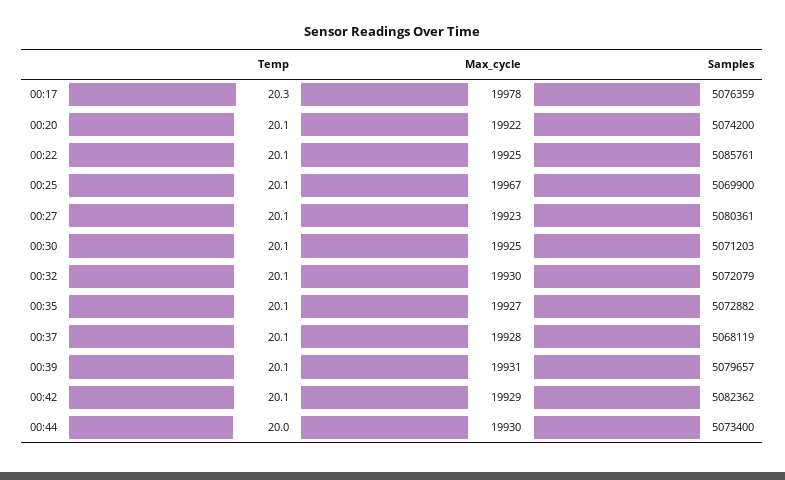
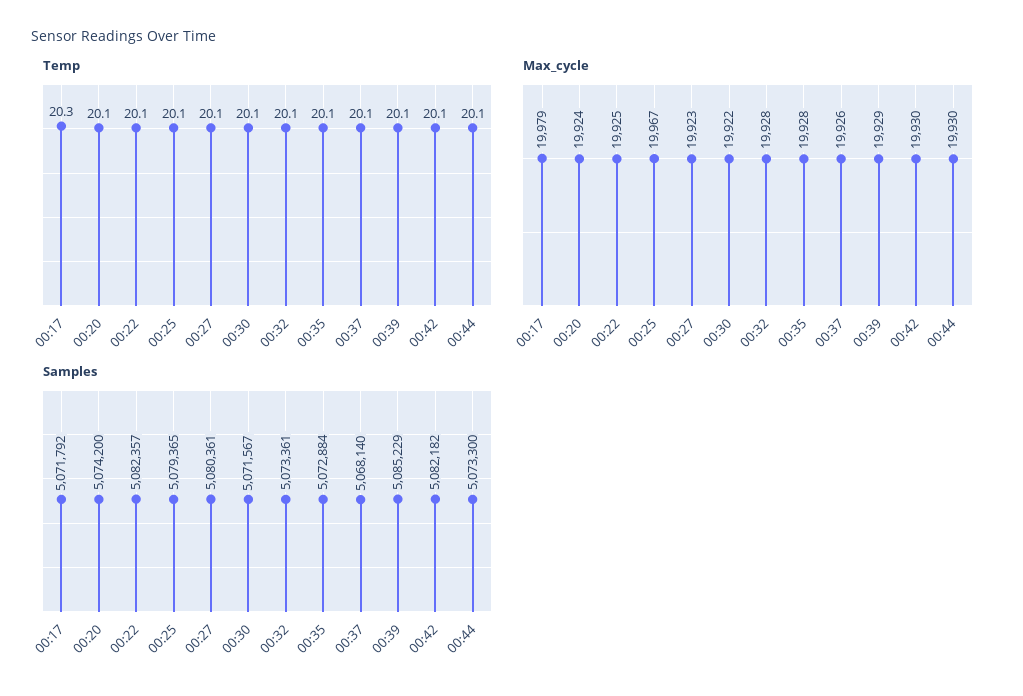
  {
    "Temp": {
      "00:17": 20.3,
      "00:20": 20.1,
      "00:22": 20.1,
      "00:25": 20.1,
      "00:27": 20.1,
      "00:30": 20.1,
      "00:32": 20.1,
      "00:35": 20.1,
      "00:37": 20.1,
      "00:39": 20.1,
      "00:42": 20.1,
-     "00:44": 20
+     "00:44": 20.1
    },
    "Max_cycle": {
-     "00:17": 19978,
+     "00:17": 19979,
-     "00:20": 19922,
+     "00:20": 19924,
      "00:22": 19925,
      "00:25": 19967,
      "00:27": 19923,
-     "00:30": 19925,
+     "00:30": 19922,
-     "00:32": 19930,
+     "00:32": 19928,
-     "00:35": 19927,
+     "00:35": 19928,
-     "00:37": 19928,
+     "00:37": 19926,
-     "00:39": 19931,
+     "00:39": 19929,
-     "00:42": 19929,
+     "00:42": 19930,
      "00:44": 19930
    },
    "Samples": {
-     "00:17": 5076359,
+     "00:17": 5071792,
      "00:20": 5074200,
-     "00:22": 5085761,
+     "00:22": 5082357,
-     "00:25": 5069900,
+     "00:25": 5079365,
      "00:27": 5080361,
-     "00:30": 5071203,
+     "00:30": 5071567,
-     "00:32": 5072079,
+     "00:32": 5073361,
-     "00:35": 5072882,
+     "00:35": 5072884,
-     "00:37": 5068119,
+     "00:37": 5068140,
-     "00:39": 5079657,
+     "00:39": 5085229,
-     "00:42": 5082362,
+     "00:42": 5082182,
-     "00:44": 5073400
+     "00:44": 5073300
    }
  }

